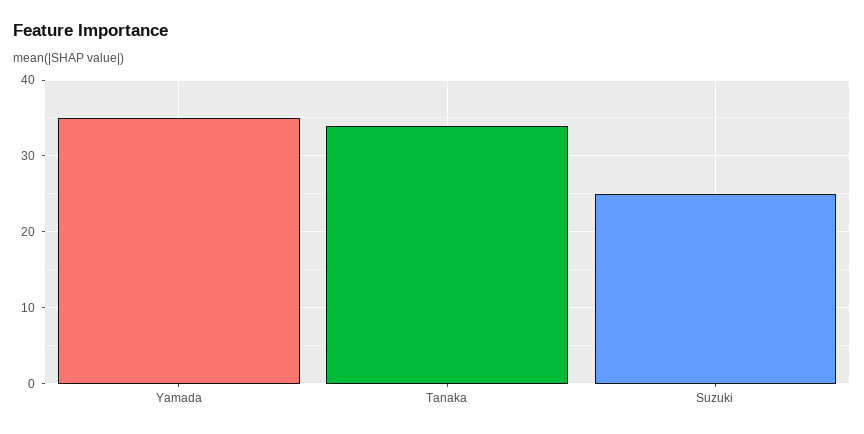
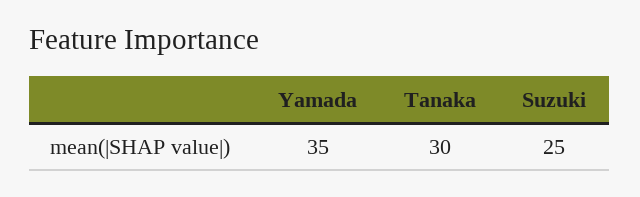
  {
    "Yamada": 35,
-   "Tanaka": 34,
+   "Tanaka": 30,
    "Suzuki": 25
  }

